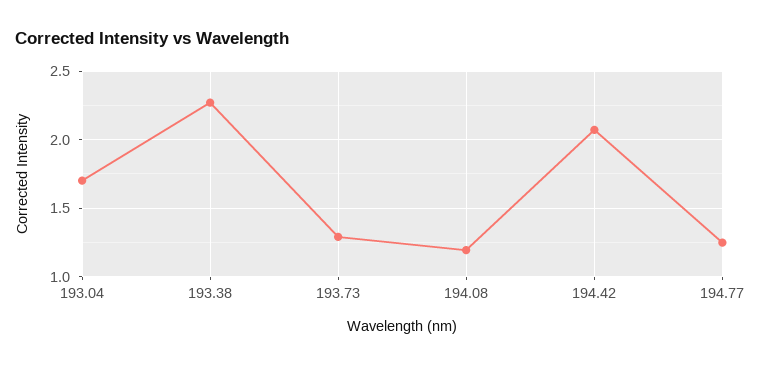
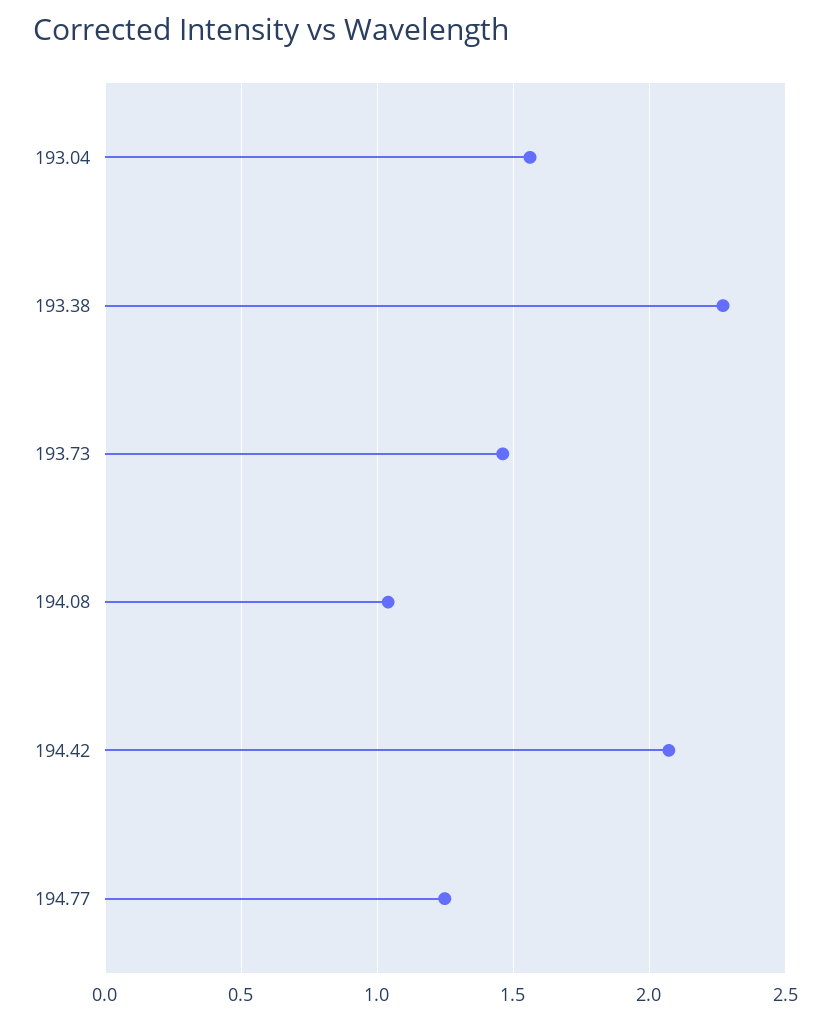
  {
-   "193.04": 1.7,
+   "193.04": 1.55,
    "193.38": 2.25,
-   "193.73": 1.3,
+   "193.73": 1.45,
-   "194.08": 1.2,
+   "194.08": 1.05,
    "194.42": 2.05,
    "194.77": 1.25
  }

